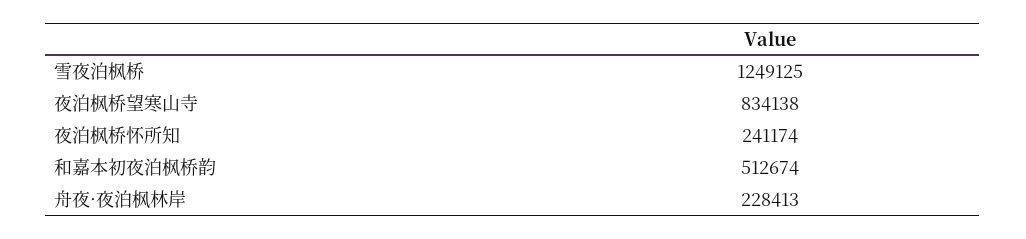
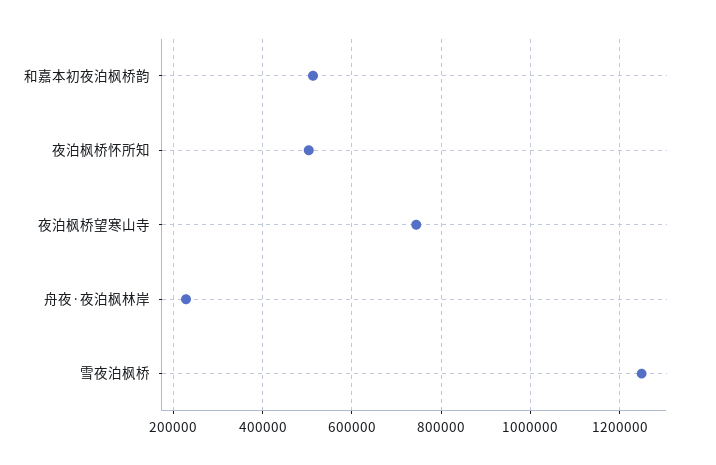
  {
    "雪夜泊枫桥": 1249125,
-   "夜泊枫桥望寒山寺": 834138,
+   "夜泊枫桥望寒山寺": 740000,
-   "夜泊枫桥怀所知": 241174,
+   "夜泊枫桥怀所知": 500000,
    "和嘉本初夜泊枫桥韵": 512674,
    "舟夜·夜泊枫林岸": 228413
  }

